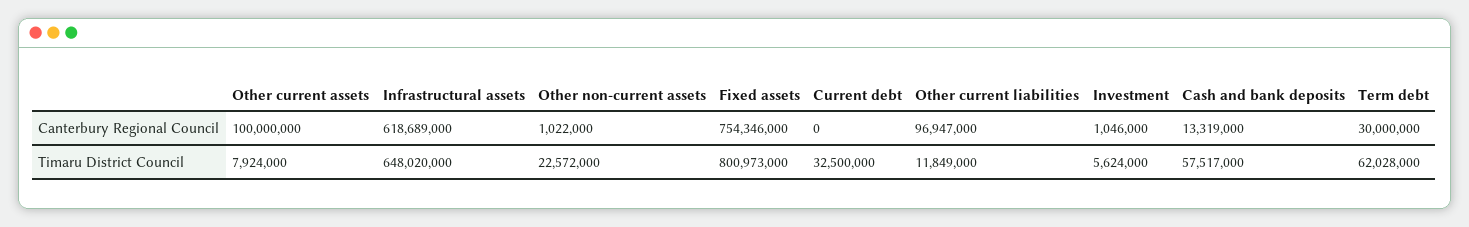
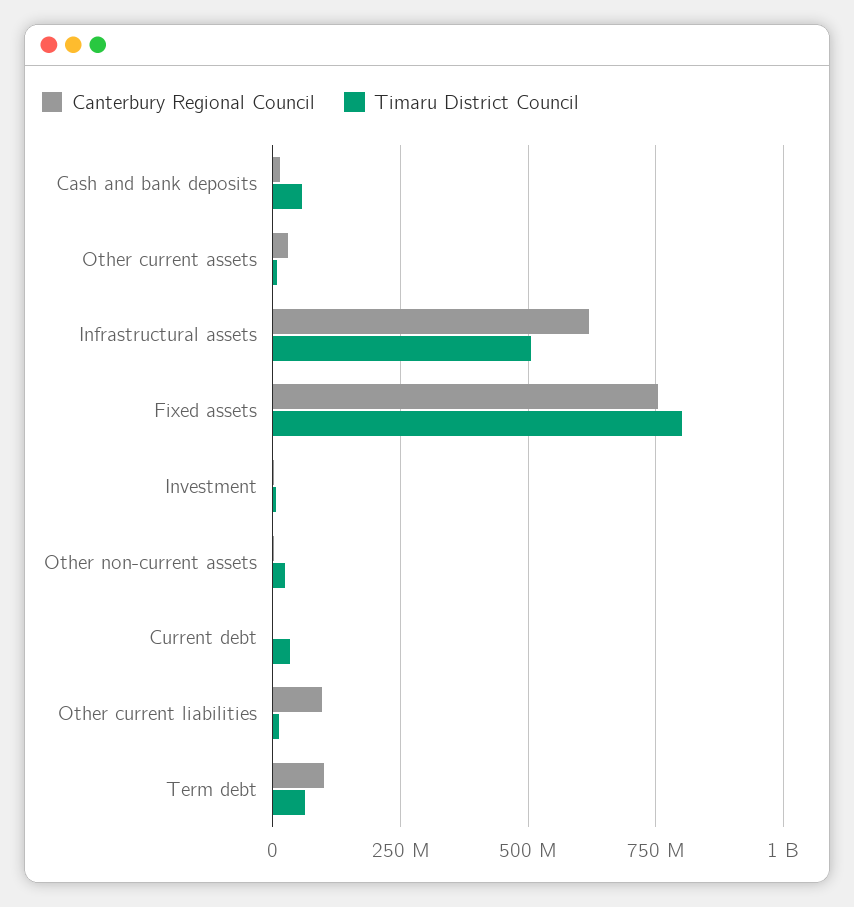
  {
    "Canterbury Regional Council": {
-     "Other current assets": 100000000,
+     "Other current assets": 25000000,
      "Infrastructural assets": 618689000,
      "Other non-current assets": 1022000,
      "Fixed assets": 754346000,
      "Current debt": 0,
      "Other current liabilities": 96947000,
      "Investment": 1046000,
      "Cash and bank deposits": 13319000,
-     "Term debt": 30000000
+     "Term debt": 100000000
    },
    "Timaru District Council": {
      "Other current assets": 7924000,
-     "Infrastructural assets": 648020000,
+     "Infrastructural assets": 500000000,
      "Other non-current assets": 22572000,
      "Fixed assets": 800973000,
      "Current debt": 32500000,
      "Other current liabilities": 11849000,
      "Investment": 5624000,
      "Cash and bank deposits": 57517000,
      "Term debt": 62028000
    }
  }

